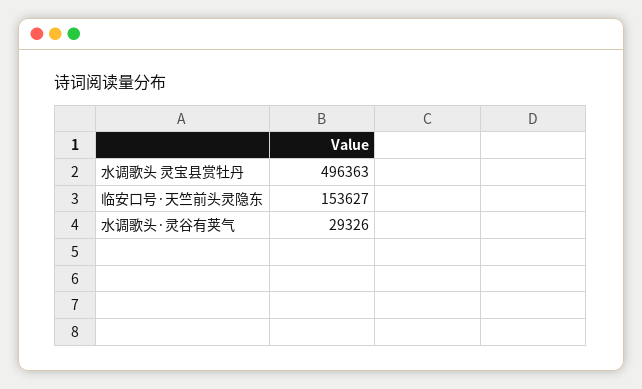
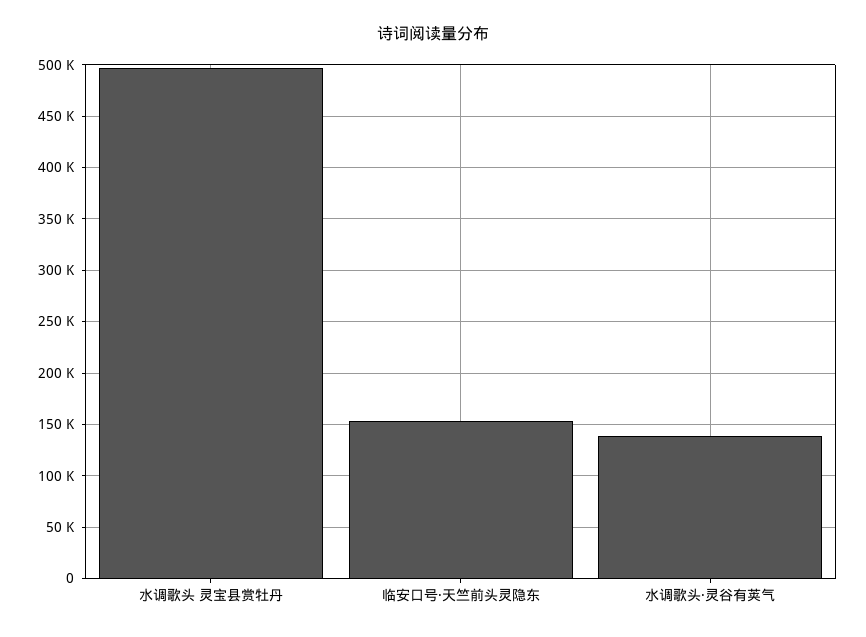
  {
    "水调歌头 灵宝县赏牡丹": 496363,
    "临安口号·天竺前头灵隐东": 153627,
-   "水调歌头·灵谷有荚气": 29326
+   "水调歌头·灵谷有荚气": 140000
  }

